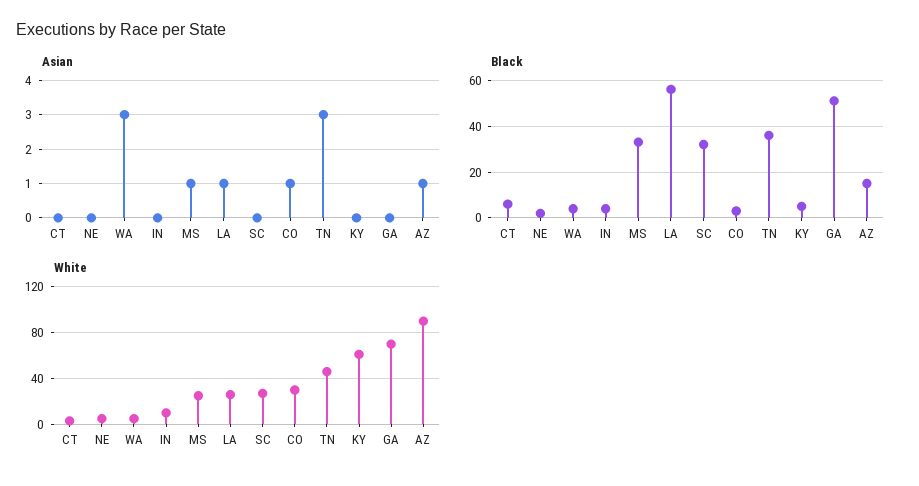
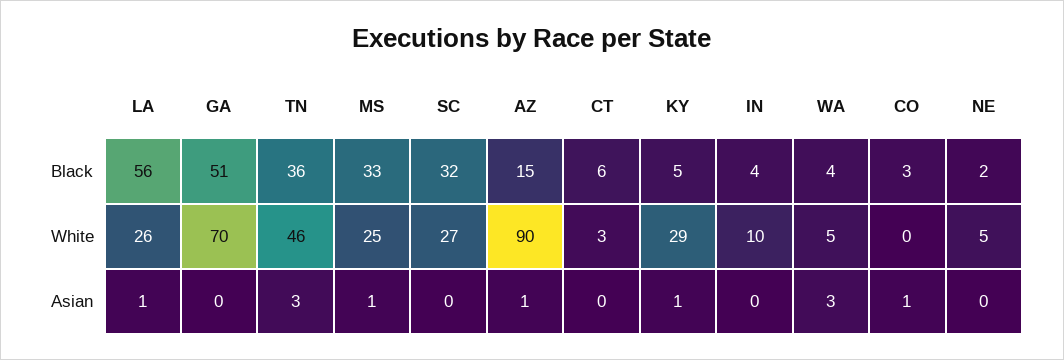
  {
    "Asian": {
      "CT": 0,
      "NE": 0,
      "WA": 3,
      "IN": 0,
      "MS": 1,
      "LA": 1,
      "SC": 0,
      "CO": 1,
      "TN": 3,
-     "KY": 0,
+     "KY": 1,
      "GA": 0,
      "AZ": 1
    },
    "Black": {
      "CT": 6,
      "NE": 2,
      "WA": 4,
      "IN": 4,
      "MS": 33,
      "LA": 56,
      "SC": 32,
      "CO": 3,
      "TN": 36,
      "KY": 5,
      "GA": 51,
      "AZ": 15
    },
    "White": {
      "CT": 3,
      "NE": 5,
      "WA": 5,
      "IN": 10,
      "MS": 25,
      "LA": 26,
      "SC": 27,
-     "CO": 30,
+     "CO": 0,
      "TN": 46,
-     "KY": 60,
+     "KY": 29,
      "GA": 70,
      "AZ": 90
    }
  }

